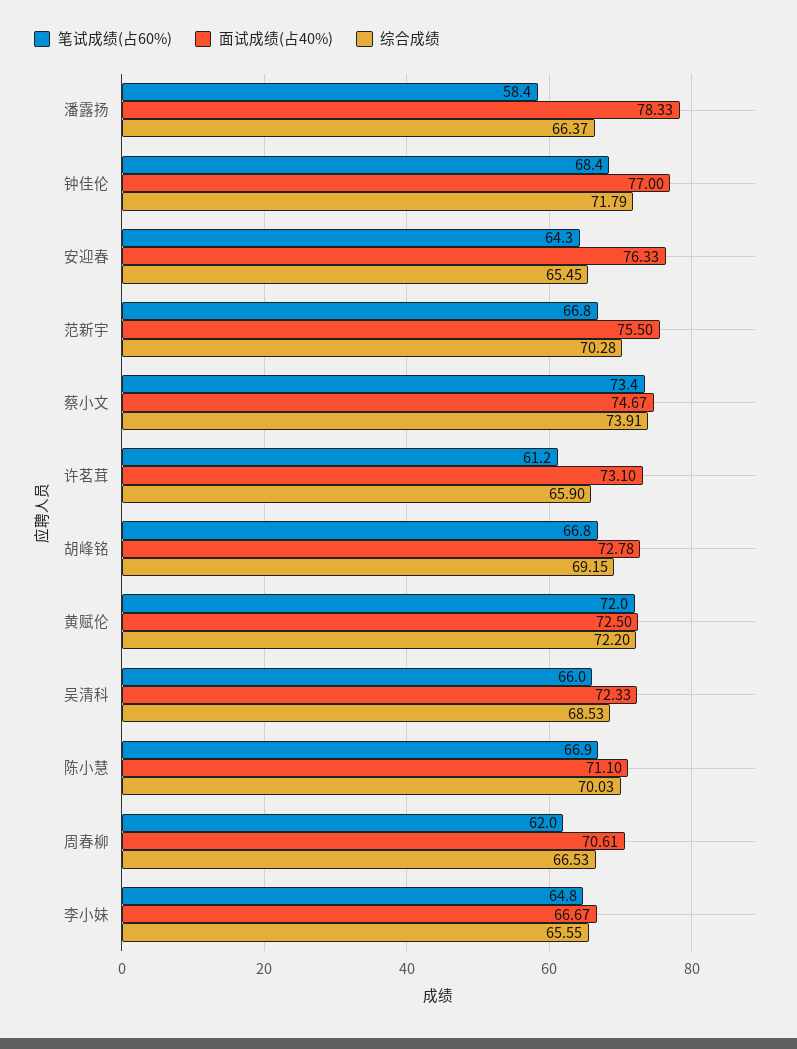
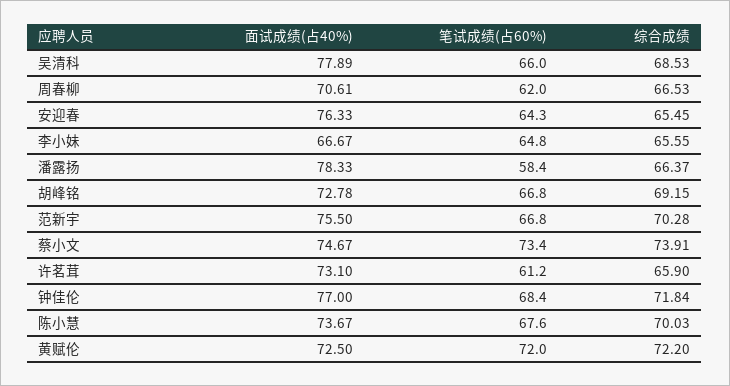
  {
    "笔试成绩(占60%)": {
      "潘露扬": 58.4,
      "钟佳伦": 68.4,
      "安迎春": 64.3,
      "范新宇": 66.8,
      "蔡小文": 73.4,
      "许茗茸": 61.2,
      "胡峰铭": 66.8,
      "黄赋伦": 72,
      "吴清科": 66,
-     "陈小慧": 66.9,
+     "陈小慧": 67.6,
      "周春柳": 62,
      "李小妹": 64.8
    },
    "面试成绩(占40%)": {
      "潘露扬": 78.33,
      "钟佳伦": 77,
      "安迎春": 76.33,
      "范新宇": 75.5,
      "蔡小文": 74.67,
      "许茗茸": 73.1,
      "胡峰铭": 72.78,
      "黄赋伦": 72.5,
-     "吴清科": 72.33,
+     "吴清科": 77.89,
-     "陈小慧": 71.1,
+     "陈小慧": 73.67,
      "周春柳": 70.61,
      "李小妹": 66.67
    },
    "综合成绩": {
      "潘露扬": 66.37,
-     "钟佳伦": 71.79,
+     "钟佳伦": 71.84,
      "安迎春": 65.45,
      "范新宇": 70.28,
      "蔡小文": 73.91,
      "许茗茸": 65.9,
      "胡峰铭": 69.15,
      "黄赋伦": 72.2,
      "吴清科": 68.53,
      "陈小慧": 70.03,
      "周春柳": 66.53,
      "李小妹": 65.55
    }
  }

